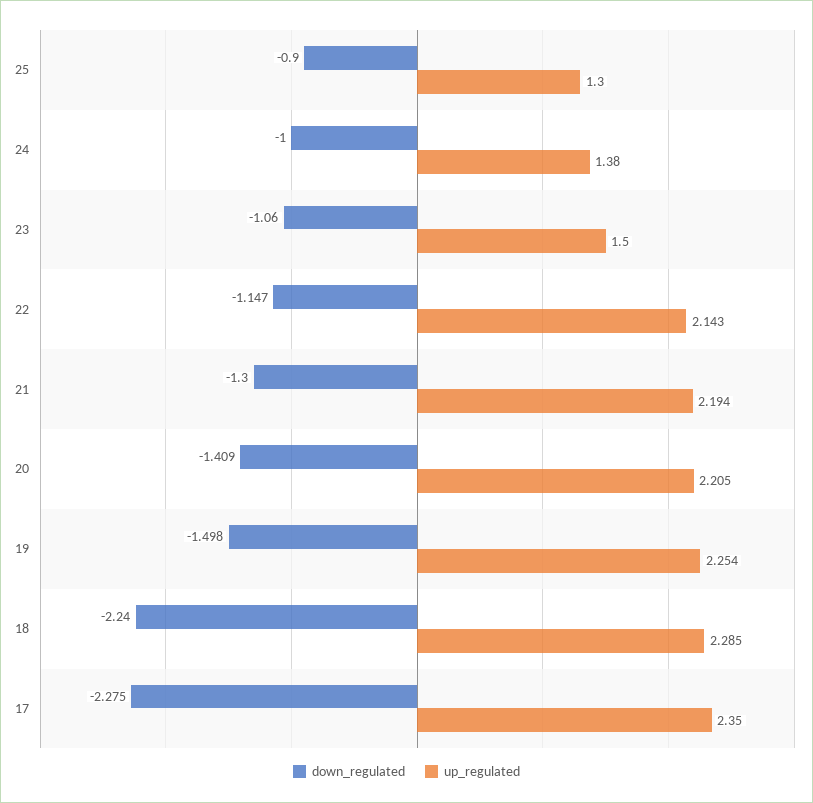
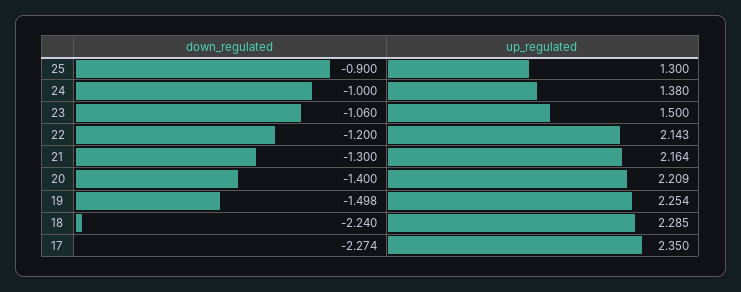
  {
    "down_regulated": {
      "25": -0.9,
      "24": -1,
      "23": -1.06,
-     "22": -1.147,
+     "22": -1.2,
      "21": -1.3,
-     "20": -1.409,
+     "20": -1.4,
      "19": -1.498,
      "18": -2.24,
-     "17": -2.275
+     "17": -2.274
    },
    "up_regulated": {
      "25": 1.3,
      "24": 1.38,
      "23": 1.5,
      "22": 2.143,
-     "21": 2.194,
+     "21": 2.164,
-     "20": 2.205,
+     "20": 2.209,
      "19": 2.254,
      "18": 2.285,
      "17": 2.35
    }
  }

